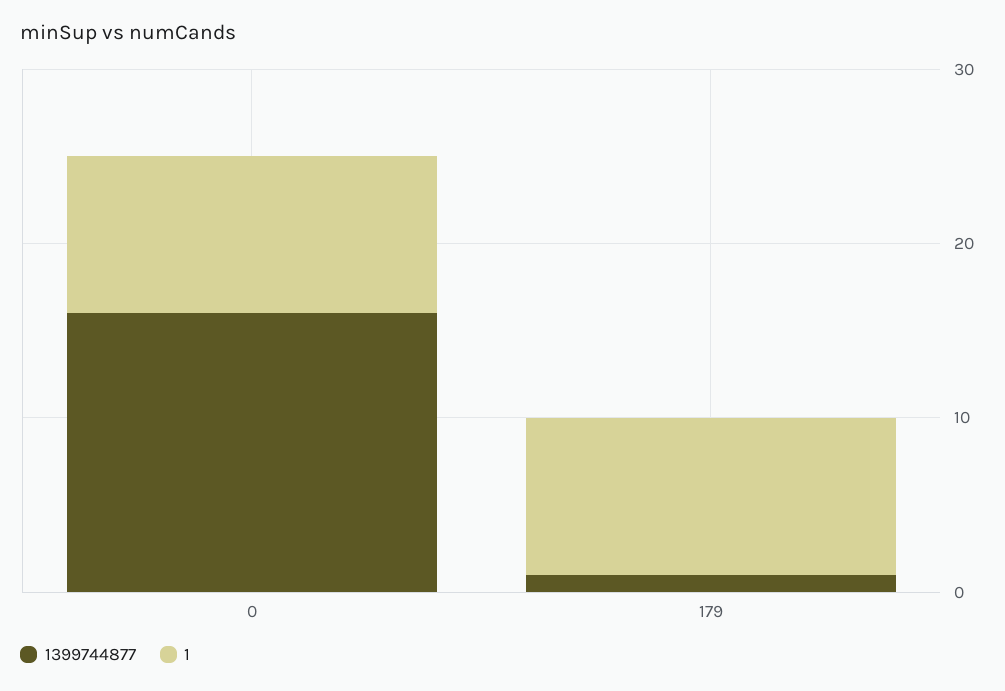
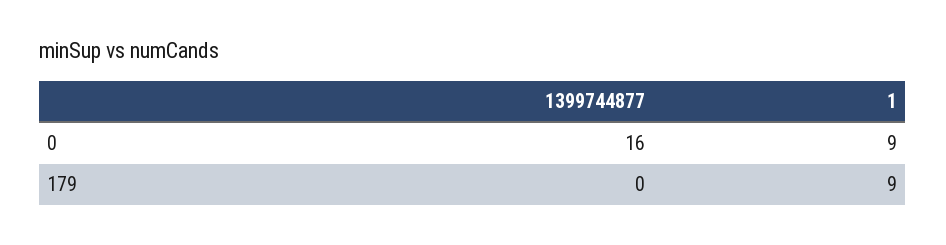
  {
    "1399744877": {
      "0": 16,
-     "179": 1
+     "179": 0
    },
    "1": {
      "0": 9,
      "179": 9
    }
  }

